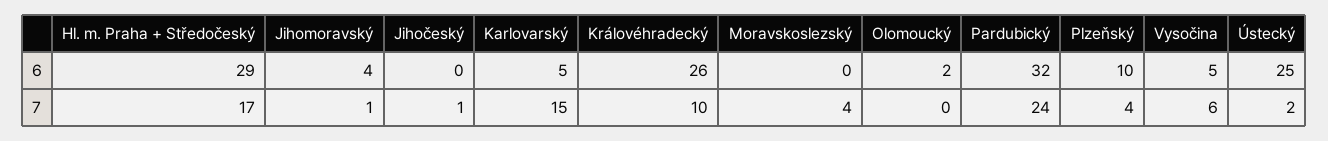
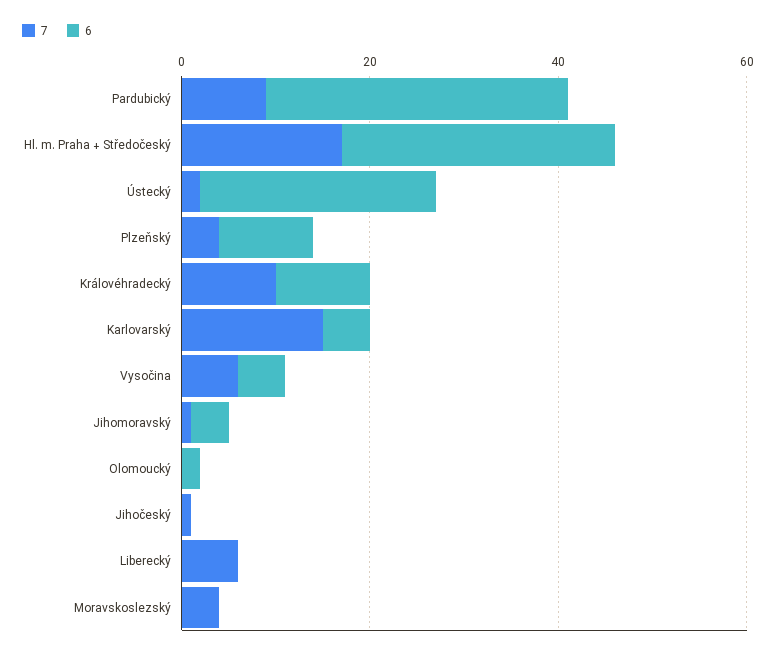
  {
    "6": {
      "Hl. m. Praha + Středočeský": 29,
      "Jihomoravský": 4,
      "Jihočeský": 0,
      "Karlovarský": 5,
-     "Královéhradecký": 26,
+     "Královéhradecký": 10,
      "Moravskoslezský": 0,
      "Olomoucký": 2,
      "Pardubický": 32,
      "Plzeňský": 10,
      "Vysočina": 5,
-     "Ústecký": 25
+     "Ústecký": 25,
+     "Liberecký": 0
    },
    "7": {
      "Hl. m. Praha + Středočeský": 17,
      "Jihomoravský": 1,
      "Jihočeský": 1,
      "Karlovarský": 15,
      "Královéhradecký": 10,
      "Moravskoslezský": 4,
      "Olomoucký": 0,
-     "Pardubický": 24,
+     "Pardubický": 10,
      "Plzeňský": 4,
      "Vysočina": 6,
-     "Ústecký": 2
+     "Ústecký": 2,
+     "Liberecký": 5
    }
  }

